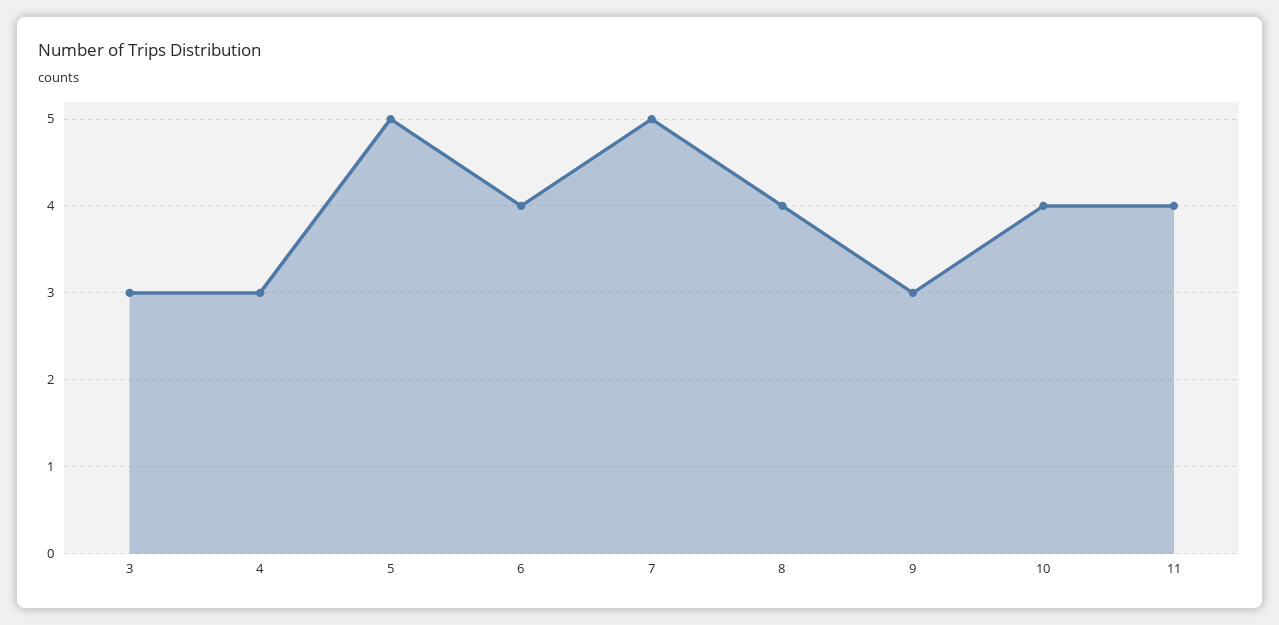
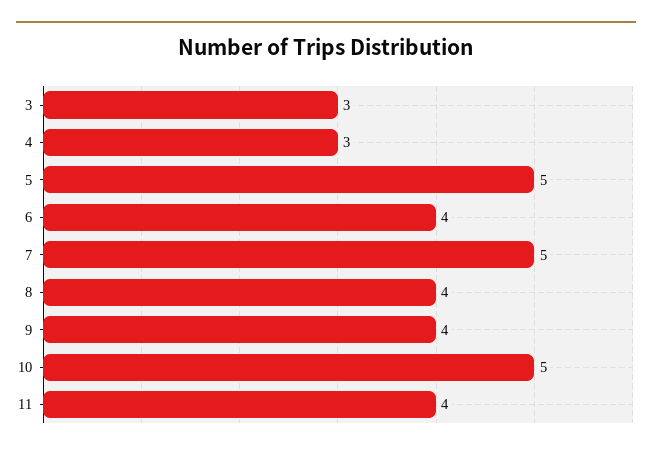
  {
    "3": 3,
    "4": 3,
    "5": 5,
    "6": 4,
    "7": 5,
    "8": 4,
-   "9": 3,
+   "9": 4,
-   "10": 4,
+   "10": 5,
    "11": 4
  }

